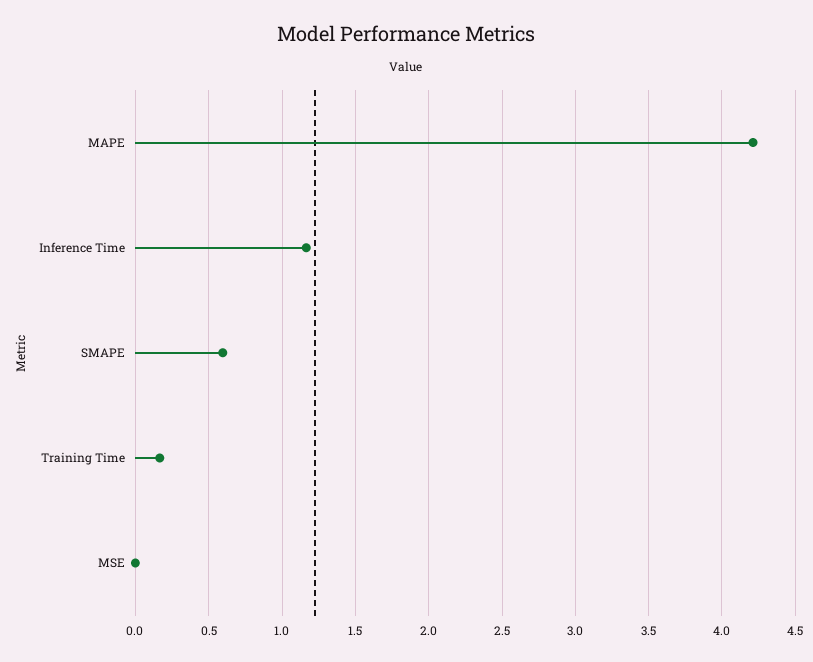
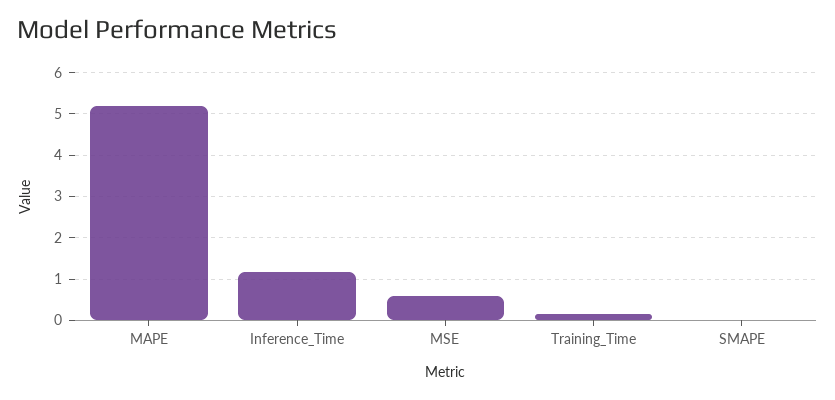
  {
-   "MAPE": 4.2,
+   "MAPE": 5.2,
    "Inference Time": 1.15,
-   "SMAPE": 0.6,
+   "SMAPE": 0,
    "Training Time": 0.15,
-   "MSE": 0
+   "MSE": 0.6
  }

